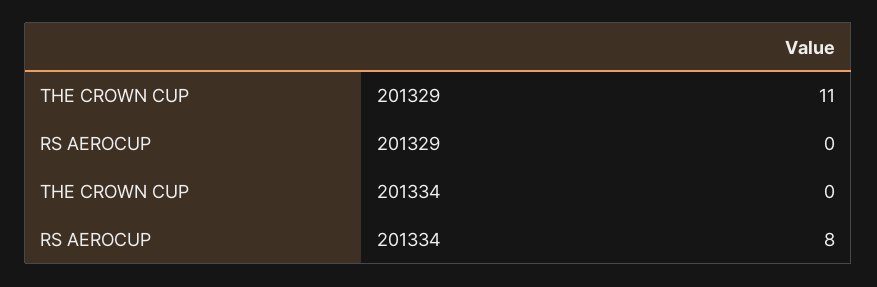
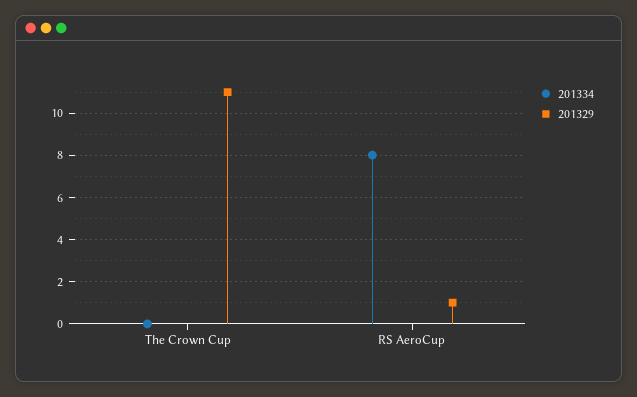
  {
    "201329": {
      "THE CROWN CUP": 11,
-     "RS AEROCUP": 0
+     "RS AEROCUP": 1
    },
    "201334": {
      "THE CROWN CUP": 0,
      "RS AEROCUP": 8
    }
  }

